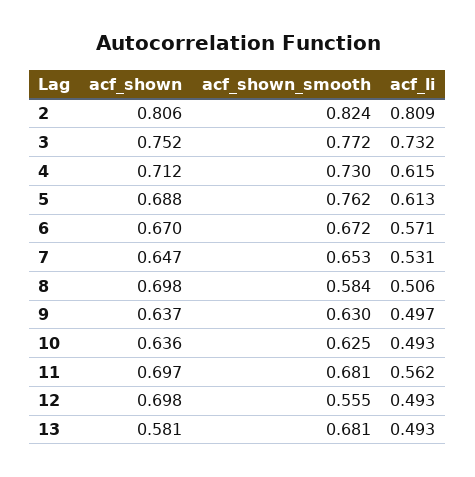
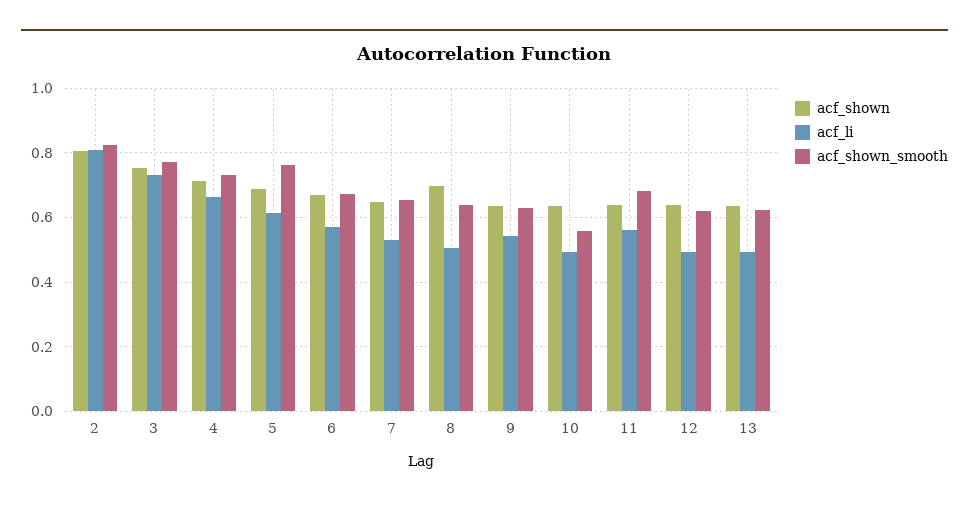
  {
    "acf_shown": {
      "2": 0.806,
      "3": 0.752,
      "4": 0.712,
      "5": 0.688,
      "6": 0.67,
      "7": 0.647,
      "8": 0.698,
      "9": 0.637,
      "10": 0.636,
-     "11": 0.697,
+     "11": 0.64,
-     "12": 0.698,
+     "12": 0.64,
-     "13": 0.581
+     "13": 0.64
    },
    "acf_shown_smooth": {
      "2": 0.824,
      "3": 0.772,
      "4": 0.73,
      "5": 0.762,
      "6": 0.672,
      "7": 0.653,
-     "8": 0.584,
+     "8": 0.64,
      "9": 0.63,
-     "10": 0.625,
+     "10": 0.56,
      "11": 0.681,
-     "12": 0.555,
+     "12": 0.62,
-     "13": 0.681
+     "13": 0.62
    },
    "acf_li": {
      "2": 0.809,
      "3": 0.732,
-     "4": 0.615,
+     "4": 0.66,
      "5": 0.613,
      "6": 0.571,
      "7": 0.531,
      "8": 0.506,
-     "9": 0.497,
+     "9": 0.54,
      "10": 0.493,
      "11": 0.562,
      "12": 0.493,
      "13": 0.493
    }
  }

